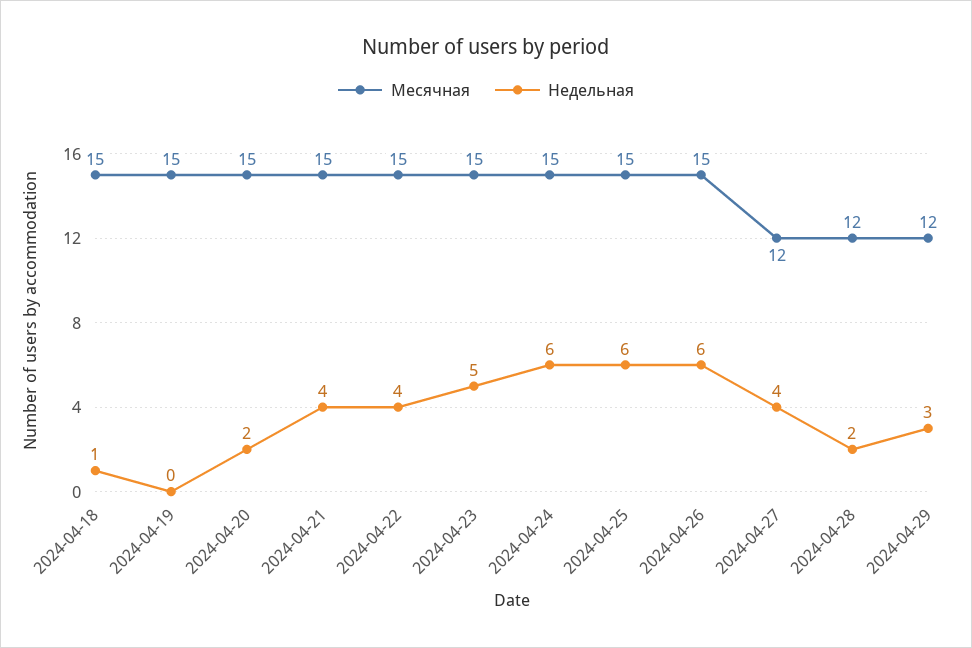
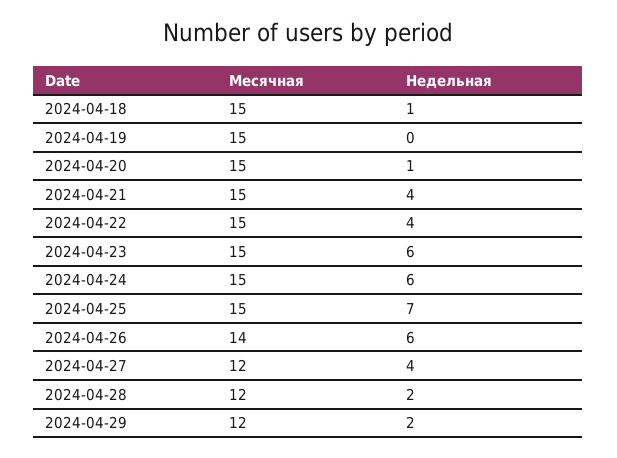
  {
    "Месячная": {
      "2024-04-18": 15,
      "2024-04-19": 15,
      "2024-04-20": 15,
      "2024-04-21": 15,
      "2024-04-22": 15,
      "2024-04-23": 15,
      "2024-04-24": 15,
      "2024-04-25": 15,
-     "2024-04-26": 15,
+     "2024-04-26": 14,
      "2024-04-27": 12,
      "2024-04-28": 12,
      "2024-04-29": 12
    },
    "Недельная": {
      "2024-04-18": 1,
      "2024-04-19": 0,
-     "2024-04-20": 2,
+     "2024-04-20": 1,
      "2024-04-21": 4,
      "2024-04-22": 4,
-     "2024-04-23": 5,
+     "2024-04-23": 6,
      "2024-04-24": 6,
-     "2024-04-25": 6,
+     "2024-04-25": 7,
      "2024-04-26": 6,
      "2024-04-27": 4,
      "2024-04-28": 2,
-     "2024-04-29": 3
+     "2024-04-29": 2
    }
  }

